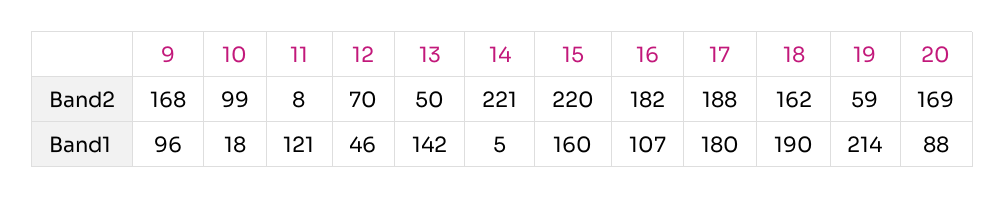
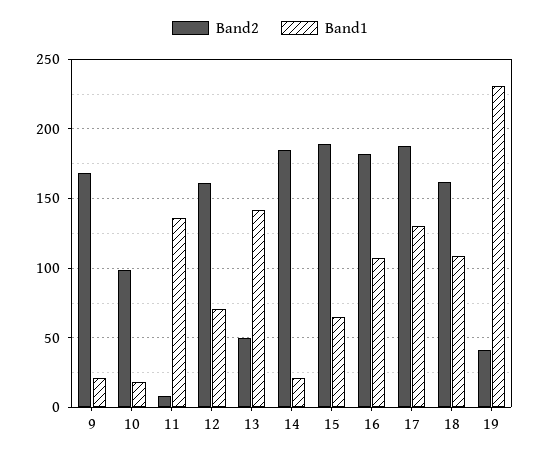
  {
    "Band2": {
      "9": 168,
      "10": 99,
      "11": 8,
-     "12": 70,
+     "12": 160,
      "13": 50,
-     "14": 221,
+     "14": 185,
-     "15": 220,
+     "15": 190,
      "16": 182,
      "17": 188,
      "18": 162,
-     "19": 59,
+     "19": 40
-     "20": 169
    },
    "Band1": {
-     "9": 96,
+     "9": 20,
      "10": 18,
-     "11": 121,
+     "11": 135,
-     "12": 46,
+     "12": 70,
      "13": 142,
-     "14": 5,
+     "14": 20,
-     "15": 160,
+     "15": 65,
      "16": 107,
-     "17": 180,
+     "17": 130,
-     "18": 190,
+     "18": 110,
-     "19": 214,
+     "19": 230
-     "20": 88
    }
  }

